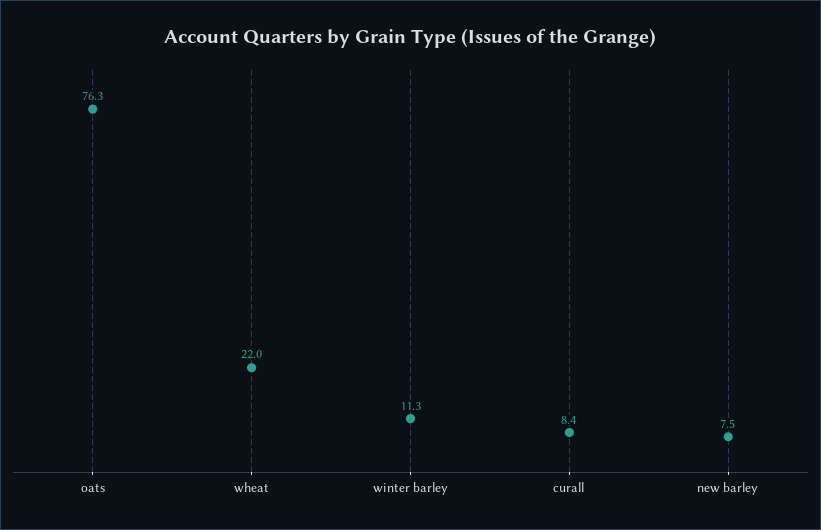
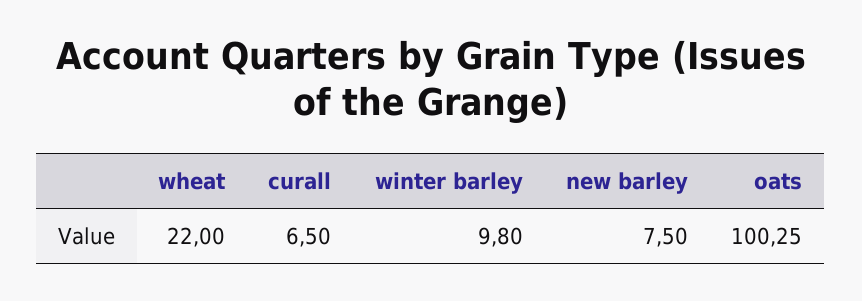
  {
-   "oats": 76.3,
+   "oats": 100.25,
    "wheat": 22,
-   "winter barley": 11.3,
+   "winter barley": 9.8,
-   "curall": 8.4,
+   "curall": 6.5,
    "new barley": 7.5
  }

